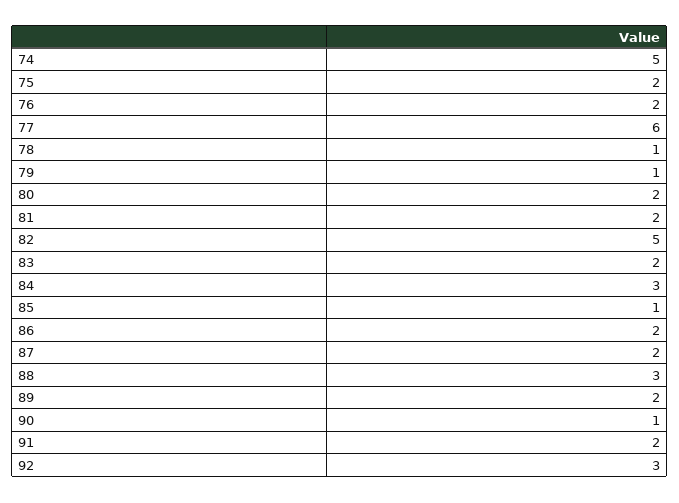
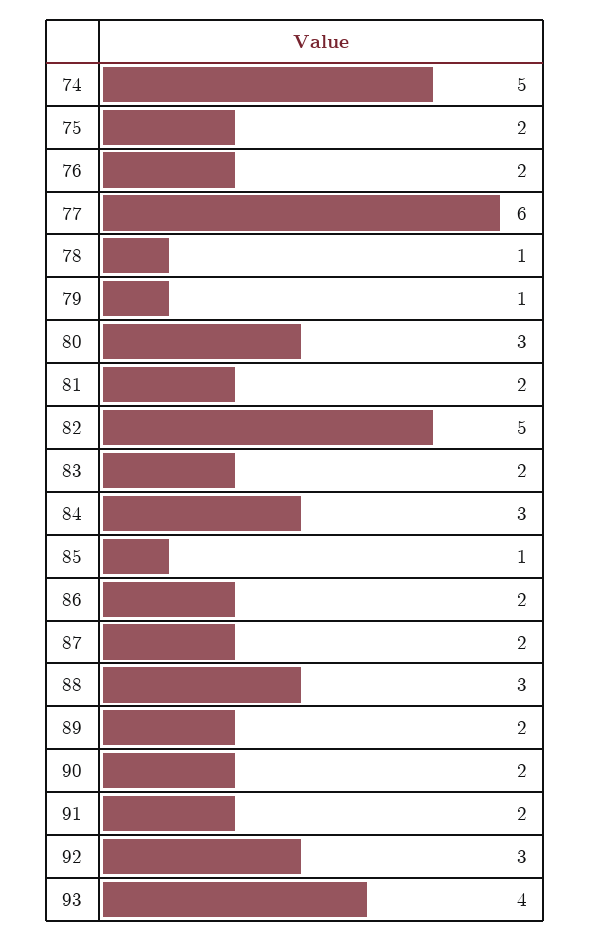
  {
    "74": 5,
    "75": 2,
    "76": 2,
    "77": 6,
    "78": 1,
    "79": 1,
-   "80": 2,
+   "80": 3,
    "81": 2,
    "82": 5,
    "83": 2,
    "84": 3,
    "85": 1,
    "86": 2,
    "87": 2,
    "88": 3,
    "89": 2,
-   "90": 1,
+   "90": 2,
    "91": 2,
-   "92": 3
+   "92": 3,
+   "93": 4
  }

